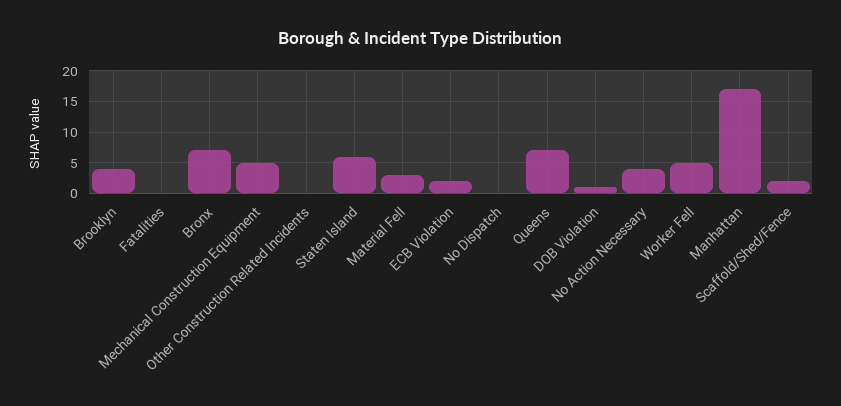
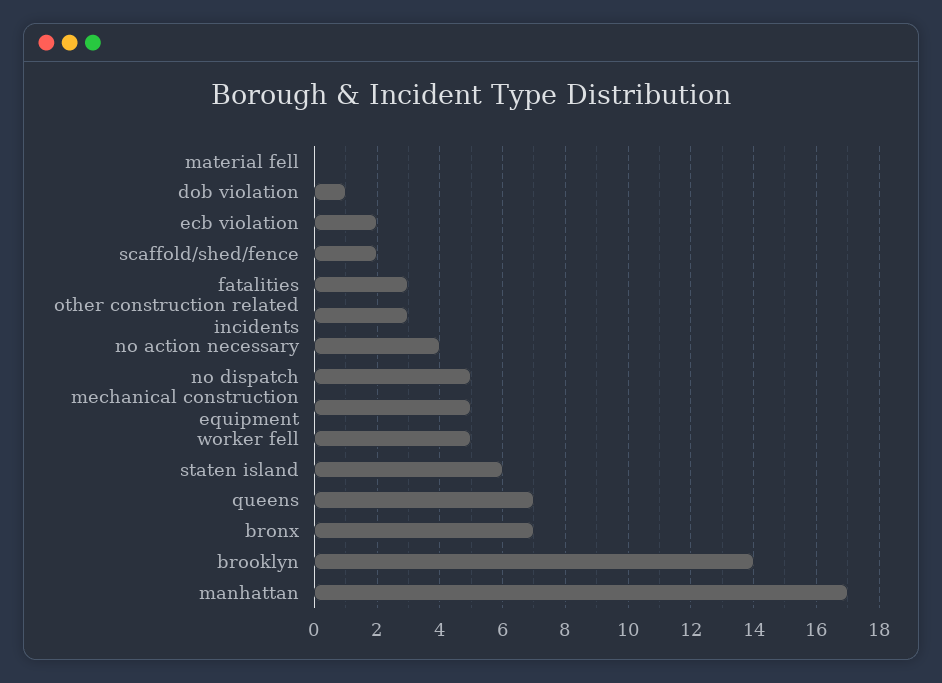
  {
-   "Brooklyn": 4,
+   "Brooklyn": 14,
-   "Fatalities": 0,
+   "Fatalities": 3,
    "Bronx": 7,
    "Mechanical Construction Equipment": 5,
-   "Other Construction Related Incidents": 0,
+   "Other Construction Related Incidents": 3,
    "Staten Island": 6,
-   "Material Fell": 3,
+   "Material Fell": 0,
    "ECB Violation": 2,
-   "No Dispatch": 0,
+   "No Dispatch": 5,
    "Queens": 7,
    "DOB Violation": 1,
    "No Action Necessary": 4,
    "Worker Fell": 5,
    "Manhattan": 17,
    "Scaffold/Shed/Fence": 2
  }

